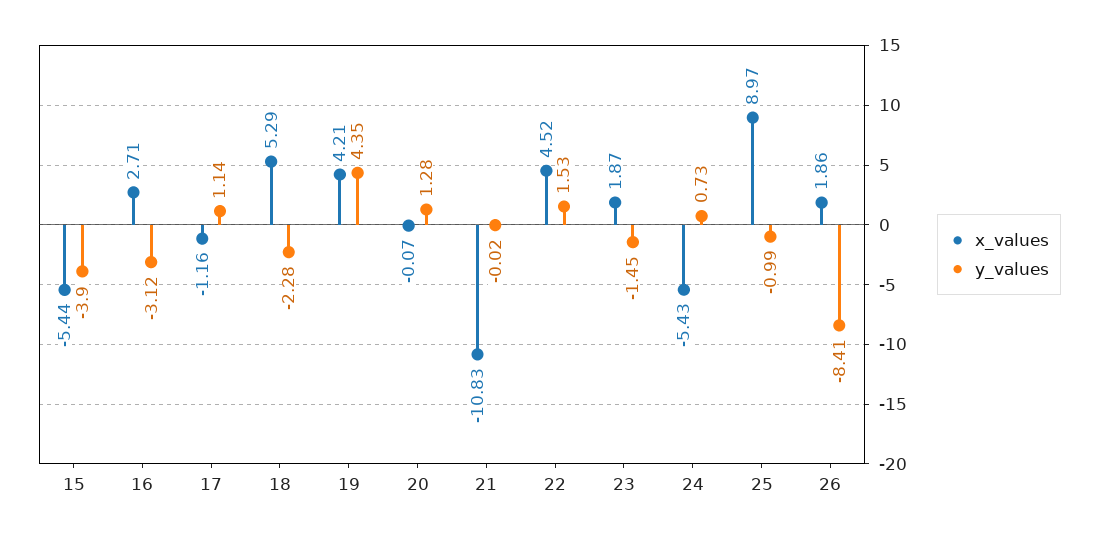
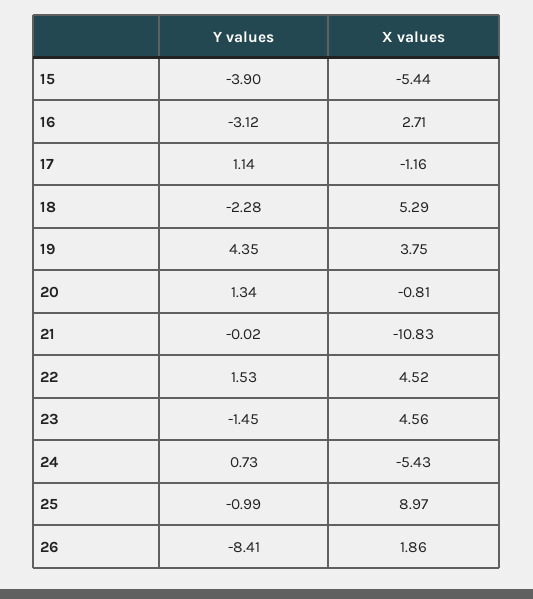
  {
    "x_values": {
      "15": -5.44,
      "16": 2.71,
      "17": -1.16,
      "18": 5.29,
-     "19": 4.21,
+     "19": 3.75,
-     "20": -0.07,
+     "20": -0.81,
      "21": -10.83,
      "22": 4.52,
-     "23": 1.87,
+     "23": 4.56,
      "24": -5.43,
      "25": 8.97,
      "26": 1.86
    },
    "y_values": {
      "15": -3.9,
      "16": -3.12,
      "17": 1.14,
      "18": -2.28,
      "19": 4.35,
-     "20": 1.28,
+     "20": 1.34,
      "21": -0.02,
      "22": 1.53,
      "23": -1.45,
      "24": 0.73,
      "25": -0.99,
      "26": -8.41
    }
  }

